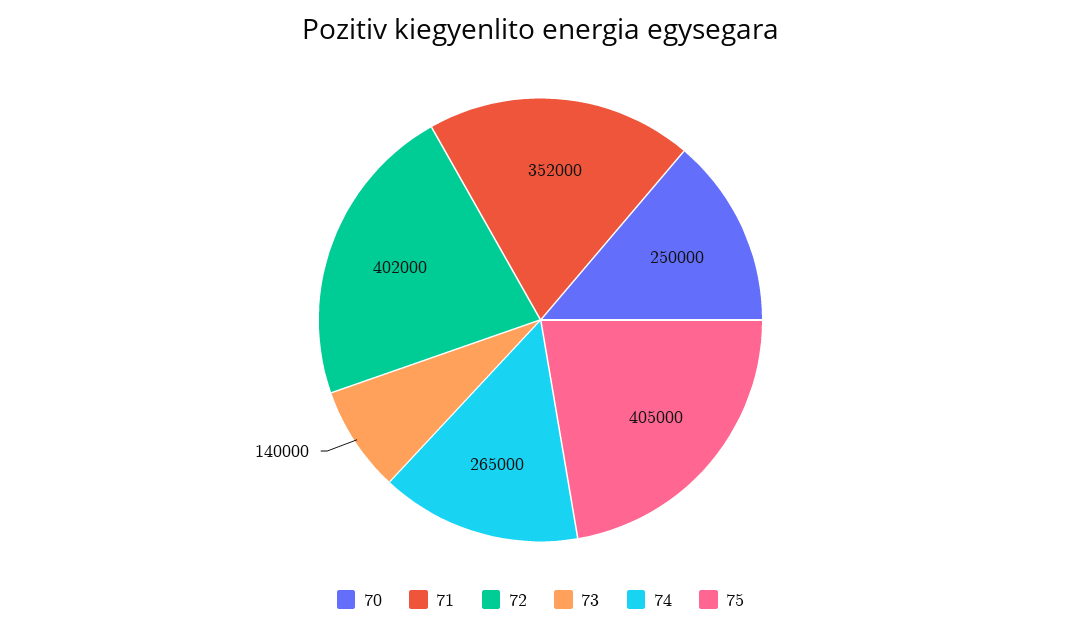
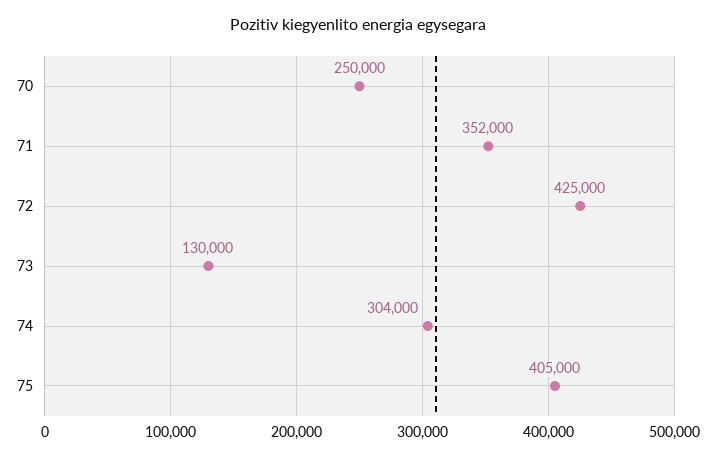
  {
    "70": 250000,
    "71": 352000,
-   "72": 402000,
+   "72": 425000,
-   "73": 140000,
+   "73": 130000,
-   "74": 265000,
+   "74": 304000,
    "75": 405000
  }

